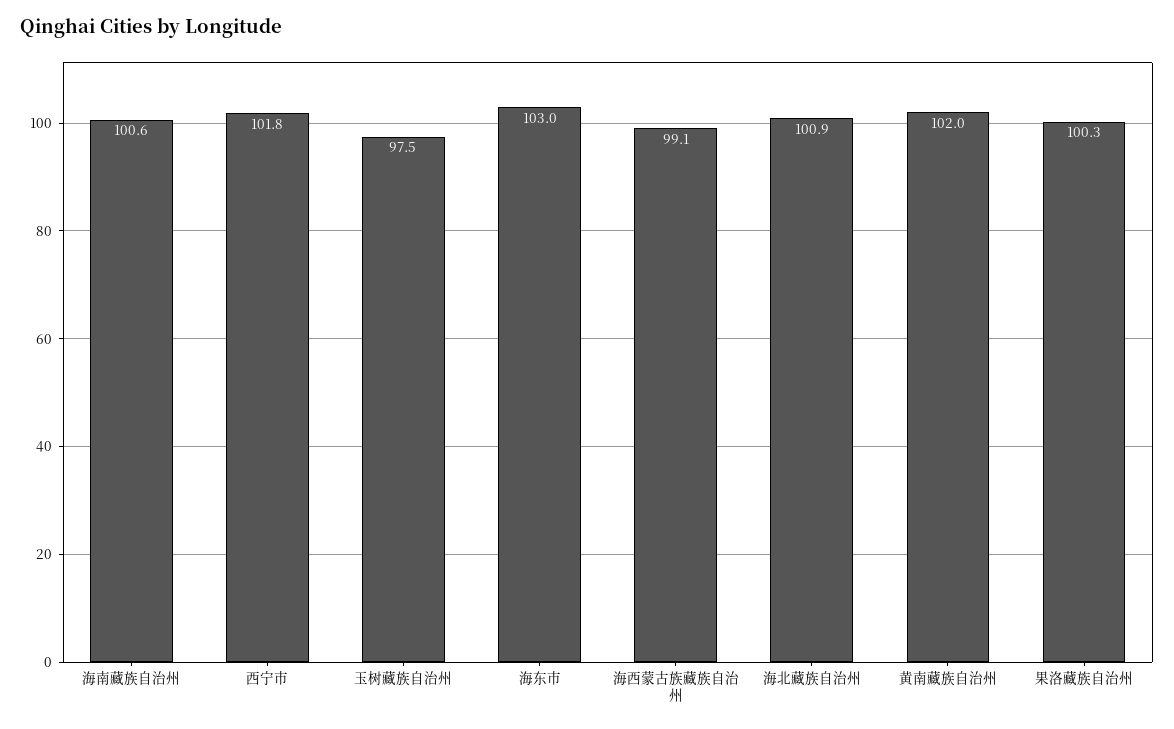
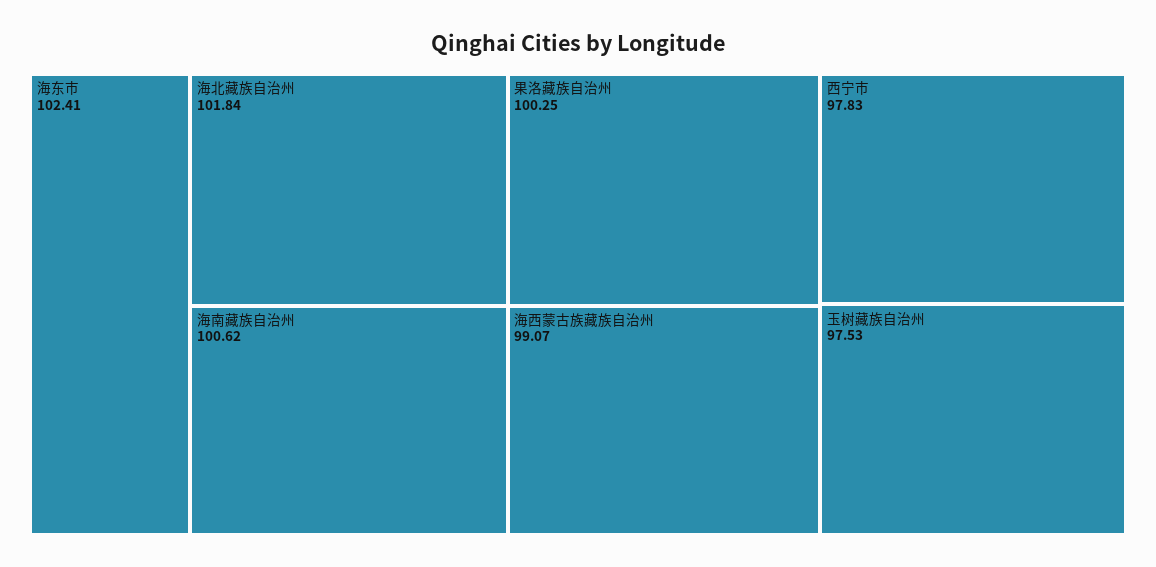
  {
    "海南藏族自治州": 100.62,
-   "西宁市": 101.8,
+   "西宁市": 97.83,
    "玉树藏族自治州": 97.53,
-   "海东市": 103,
+   "海东市": 102.41,
    "海西蒙古族藏族自治州": 99.07,
-   "海北藏族自治州": 100.9,
+   "海北藏族自治州": 101.84,
-   "黄南藏族自治州": 102,
    "果洛藏族自治州": 100.25
  }

